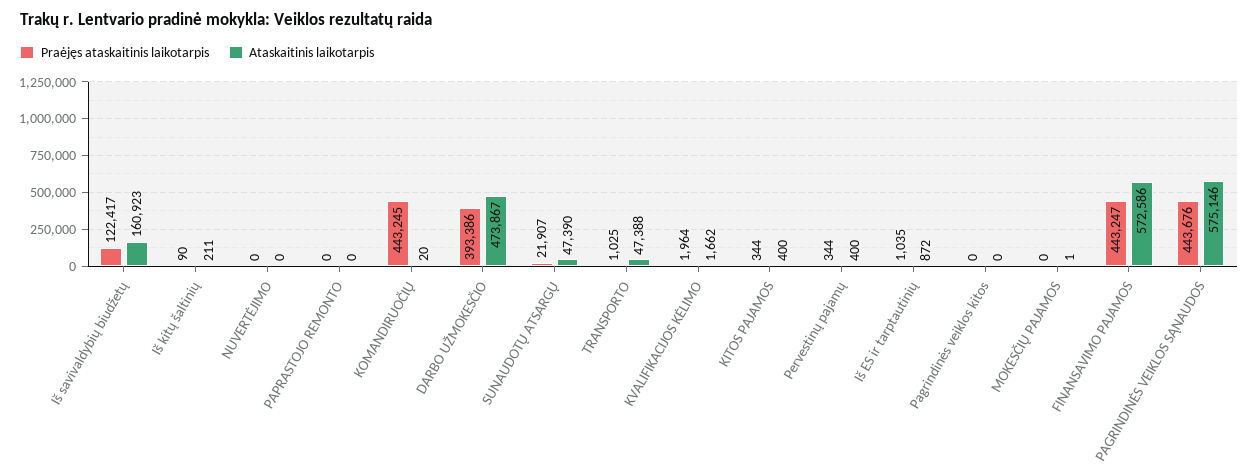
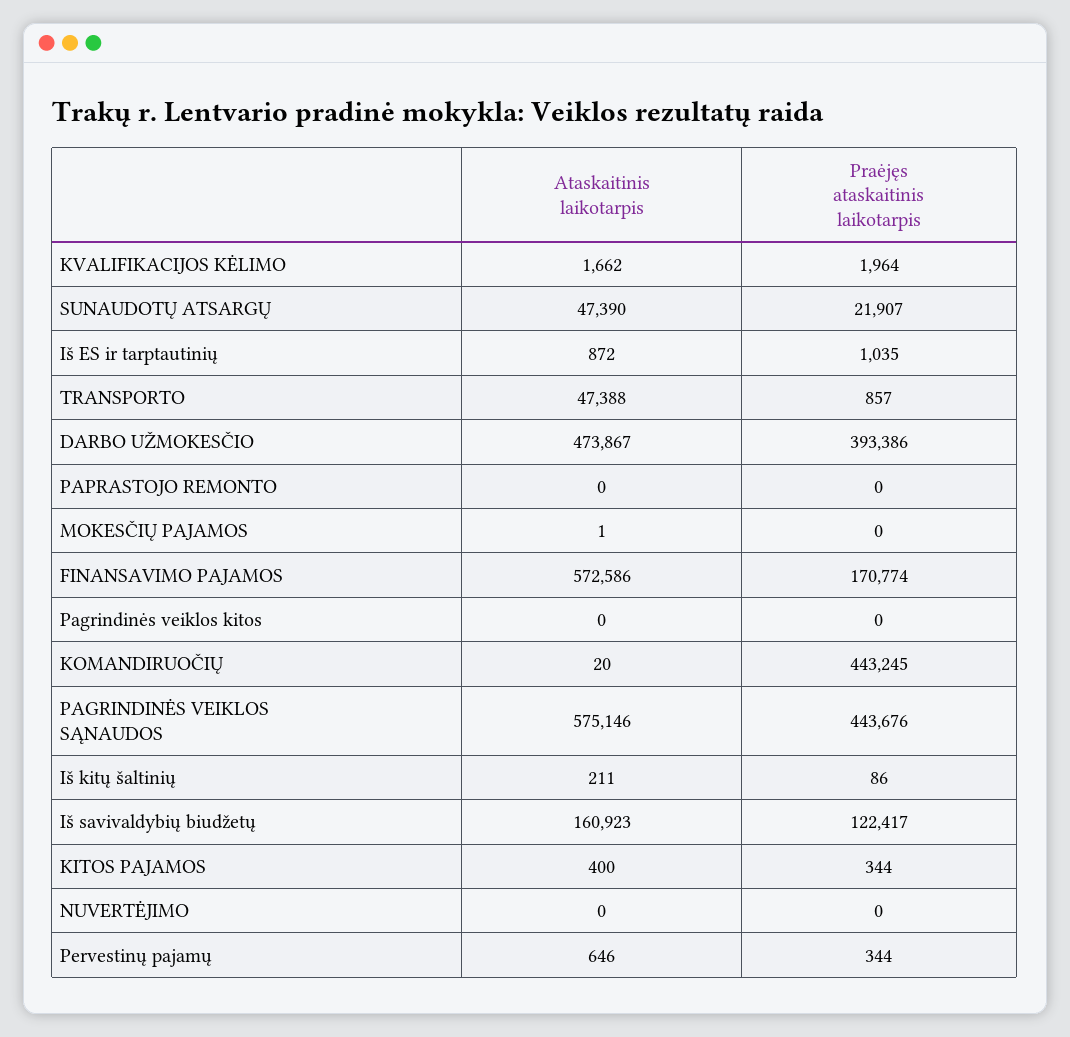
  {
    "Praėjęs ataskaitinis laikotarpis": {
      "Iš savivaldybių biudžetų": 122417,
-     "Iš kitų šaltinių": 90,
+     "Iš kitų šaltinių": 86,
      "NUVERTĖJIMO": 0,
      "PAPRASTOJO REMONTO": 0,
      "KOMANDIRUOČIŲ": 443245,
      "DARBO UŽMOKESČIO": 393386,
      "SUNAUDOTŲ ATSARGŲ": 21907,
-     "TRANSPORTO": 1025,
+     "TRANSPORTO": 857,
      "KVALIFIKACIJOS KĖLIMO": 1964,
      "KITOS PAJAMOS": 344,
      "Pervestinų pajamų": 344,
      "Iš ES ir tarptautinių": 1035,
      "Pagrindinės veiklos kitos": 0,
      "MOKESČIŲ PAJAMOS": 0,
-     "FINANSAVIMO PAJAMOS": 443247,
+     "FINANSAVIMO PAJAMOS": 170774,
      "PAGRINDINĖS VEIKLOS SĄNAUDOS": 443676
    },
    "Ataskaitinis laikotarpis": {
      "Iš savivaldybių biudžetų": 160923,
      "Iš kitų šaltinių": 211,
      "NUVERTĖJIMO": 0,
      "PAPRASTOJO REMONTO": 0,
      "KOMANDIRUOČIŲ": 20,
      "DARBO UŽMOKESČIO": 473867,
      "SUNAUDOTŲ ATSARGŲ": 47390,
      "TRANSPORTO": 47388,
      "KVALIFIKACIJOS KĖLIMO": 1662,
      "KITOS PAJAMOS": 400,
-     "Pervestinų pajamų": 400,
+     "Pervestinų pajamų": 646,
      "Iš ES ir tarptautinių": 872,
      "Pagrindinės veiklos kitos": 0,
      "MOKESČIŲ PAJAMOS": 1,
      "FINANSAVIMO PAJAMOS": 572586,
      "PAGRINDINĖS VEIKLOS SĄNAUDOS": 575146
    }
  }

